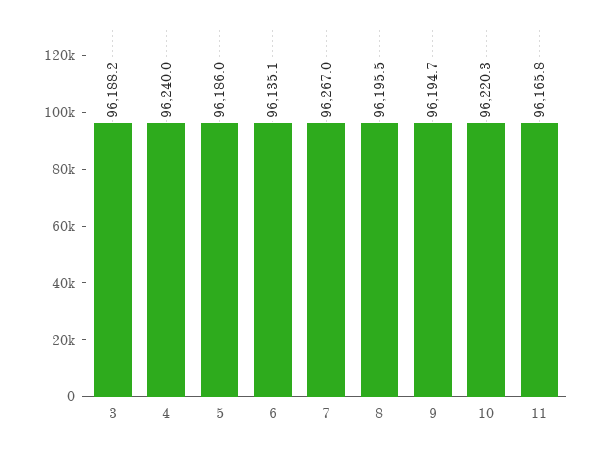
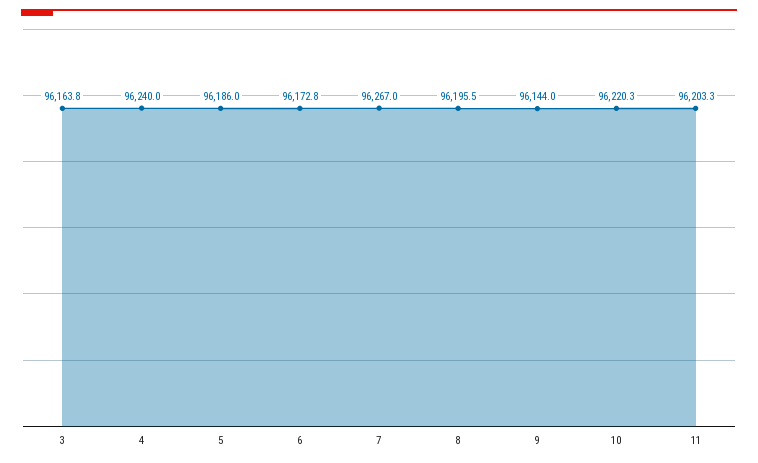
  {
-   "3": 96188.2,
+   "3": 96163.8,
    "4": 96240,
    "5": 96186,
-   "6": 96135.1,
+   "6": 96172.8,
    "7": 96267,
    "8": 96195.5,
-   "9": 96194.7,
+   "9": 96144,
    "10": 96220.3,
-   "11": 96165.8
+   "11": 96203.3
  }

